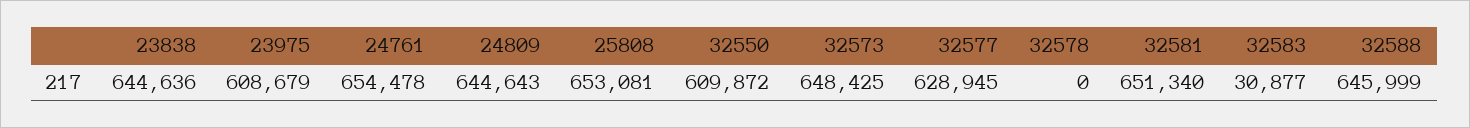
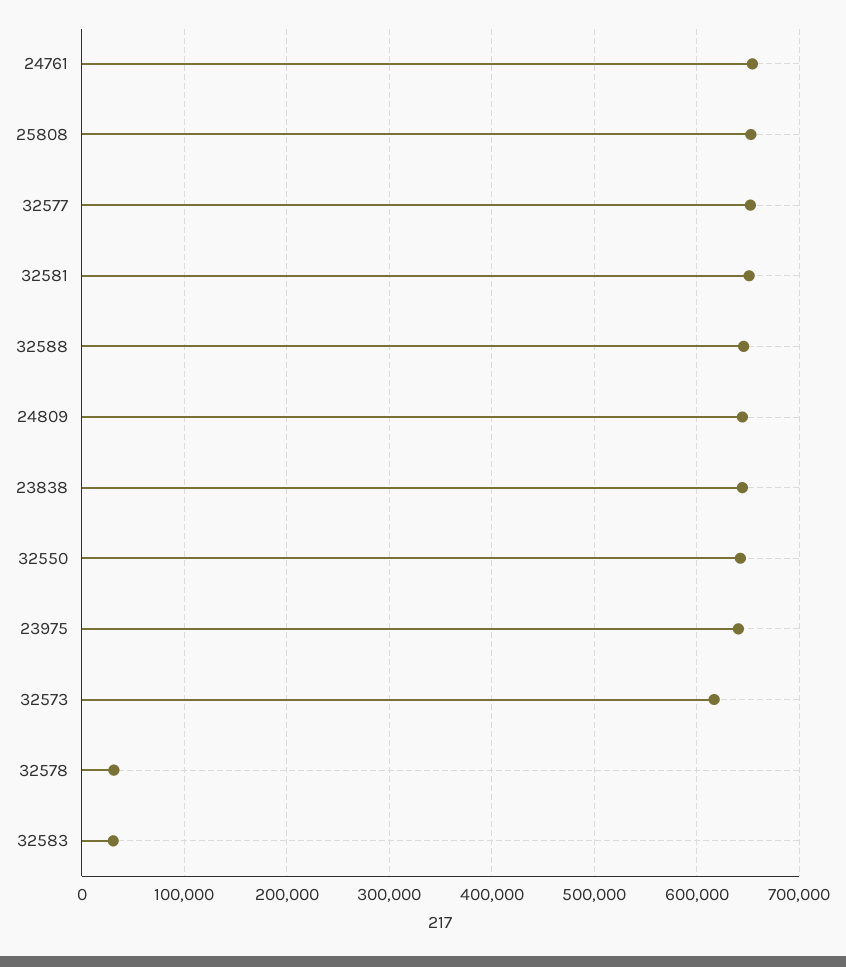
  {
    "23838": 644636,
-   "23975": 608679,
+   "23975": 640000,
    "24761": 654478,
    "24809": 644643,
    "25808": 653081,
-   "32550": 609872,
+   "32550": 640000,
-   "32573": 648425,
+   "32573": 620000,
-   "32577": 628945,
+   "32577": 650000,
-   "32578": 0,
+   "32578": 30000,
    "32581": 651340,
    "32583": 30877,
    "32588": 645999
  }

